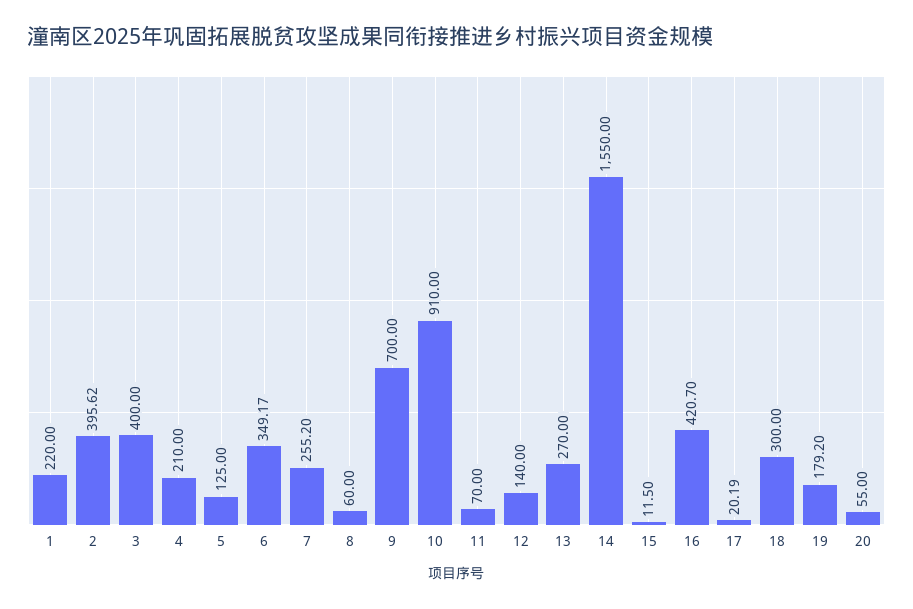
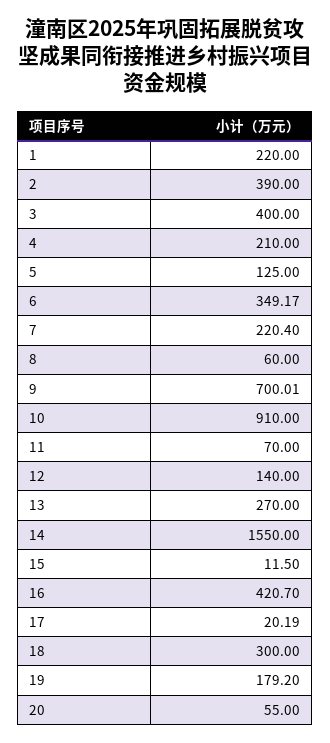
  {
    "1": 220,
-   "2": 395.62,
+   "2": 390,
    "3": 400,
    "4": 210,
    "5": 125,
    "6": 349.17,
-   "7": 255.2,
+   "7": 220.4,
    "8": 60,
-   "9": 700,
+   "9": 700.01,
    "10": 910,
    "11": 70,
    "12": 140,
    "13": 270,
    "14": 1550,
    "15": 11.5,
    "16": 420.7,
    "17": 20.19,
    "18": 300,
    "19": 179.2,
    "20": 55
  }

